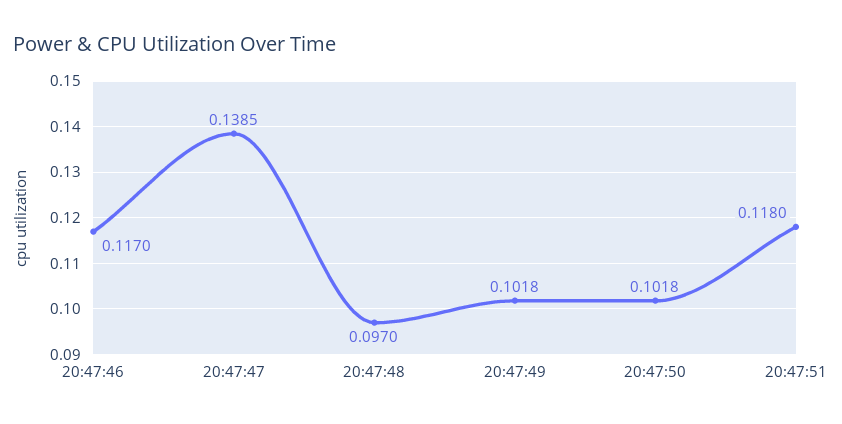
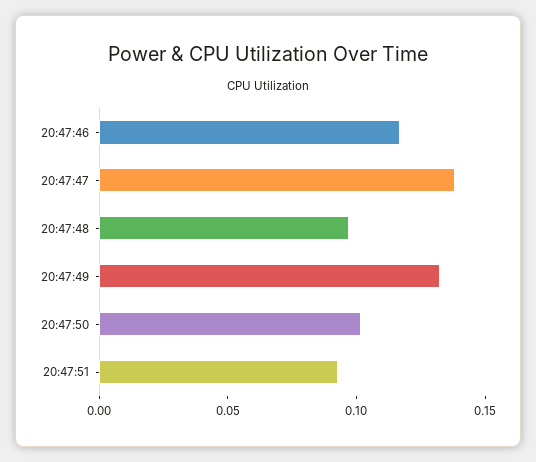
  {
    "20:47:46": 0.117,
    "20:47:47": 0.1385,
    "20:47:48": 0.097,
-   "20:47:49": 0.1018,
+   "20:47:49": 0.13,
    "20:47:50": 0.1018,
-   "20:47:51": 0.118
+   "20:47:51": 0.09
  }

